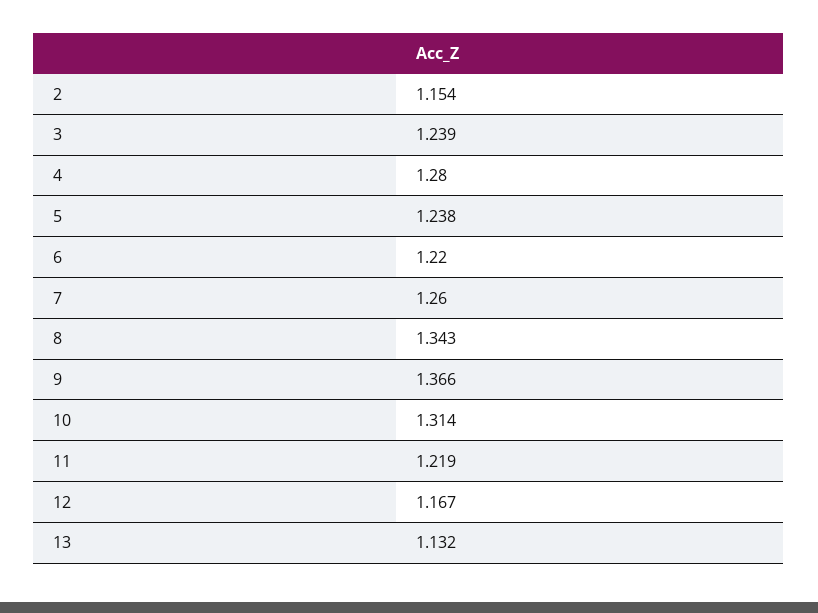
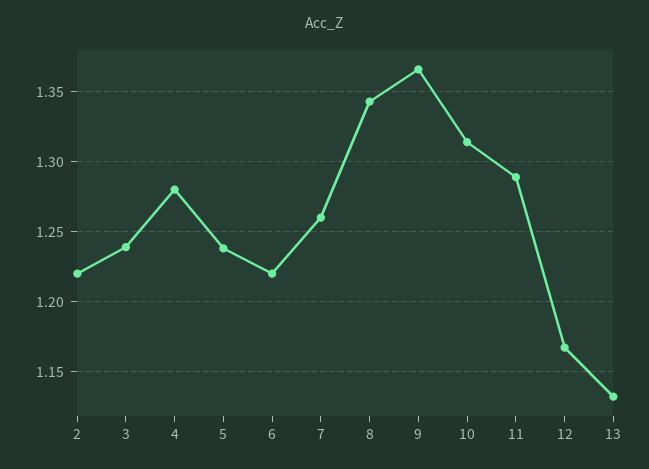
  {
-   "2": 1.154,
+   "2": 1.22,
    "3": 1.239,
    "4": 1.28,
    "5": 1.238,
    "6": 1.22,
    "7": 1.26,
    "8": 1.343,
    "9": 1.366,
    "10": 1.314,
-   "11": 1.219,
+   "11": 1.29,
    "12": 1.167,
    "13": 1.132
  }

